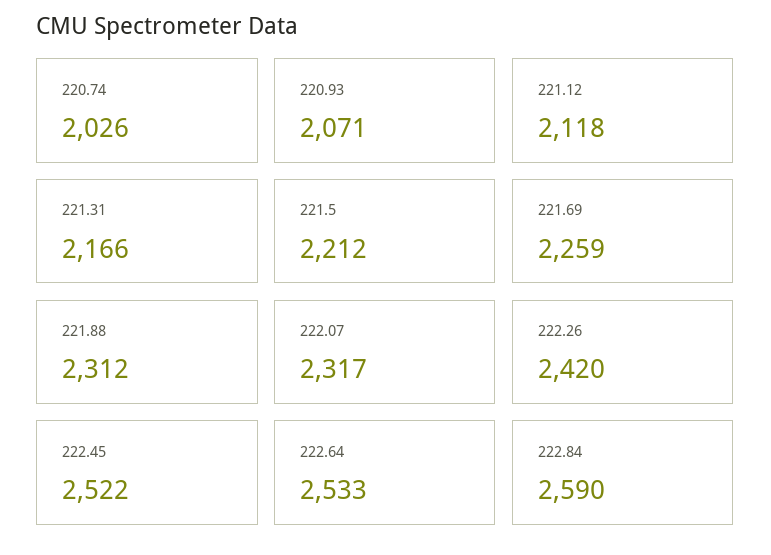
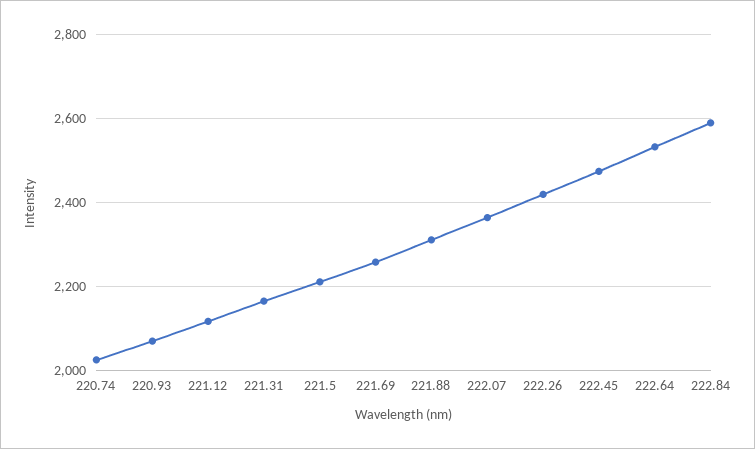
  {
    "220.74": 2026,
    "220.93": 2071,
    "221.12": 2118,
    "221.31": 2166,
    "221.5": 2212,
    "221.69": 2259,
    "221.88": 2312,
-   "222.07": 2317,
+   "222.07": 2360,
    "222.26": 2420,
-   "222.45": 2522,
+   "222.45": 2480,
    "222.64": 2533,
    "222.84": 2590
  }

